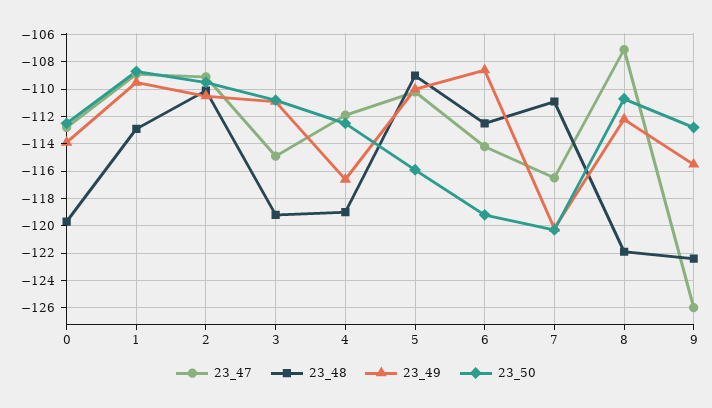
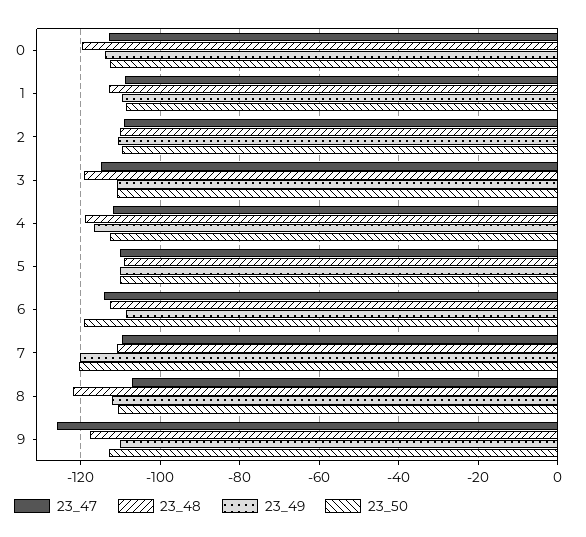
  {
    "23_47": {
      "0": -113,
      "1": -109,
      "2": -109,
      "3": -115,
      "4": -112,
      "5": -110,
      "6": -114,
-     "7": -116.5,
+     "7": -110,
      "8": -107,
      "9": -126
    },
    "23_48": {
      "0": -119.5,
      "1": -113,
      "2": -110,
      "3": -119,
      "4": -119,
      "5": -109,
      "6": -112.5,
      "7": -111,
      "8": -122,
-     "9": -122.5
+     "9": -118
    },
    "23_49": {
      "0": -114,
      "1": -109.5,
      "2": -110.5,
      "3": -111,
      "4": -116.5,
      "5": -110,
      "6": -108.5,
      "7": -120,
      "8": -112,
-     "9": -115.5
+     "9": -110
    },
    "23_50": {
      "0": -112.5,
      "1": -108.5,
      "2": -109.5,
      "3": -111,
      "4": -112.5,
-     "5": -116,
+     "5": -110,
      "6": -119,
      "7": -120.5,
      "8": -110.5,
      "9": -113
    }
  }

